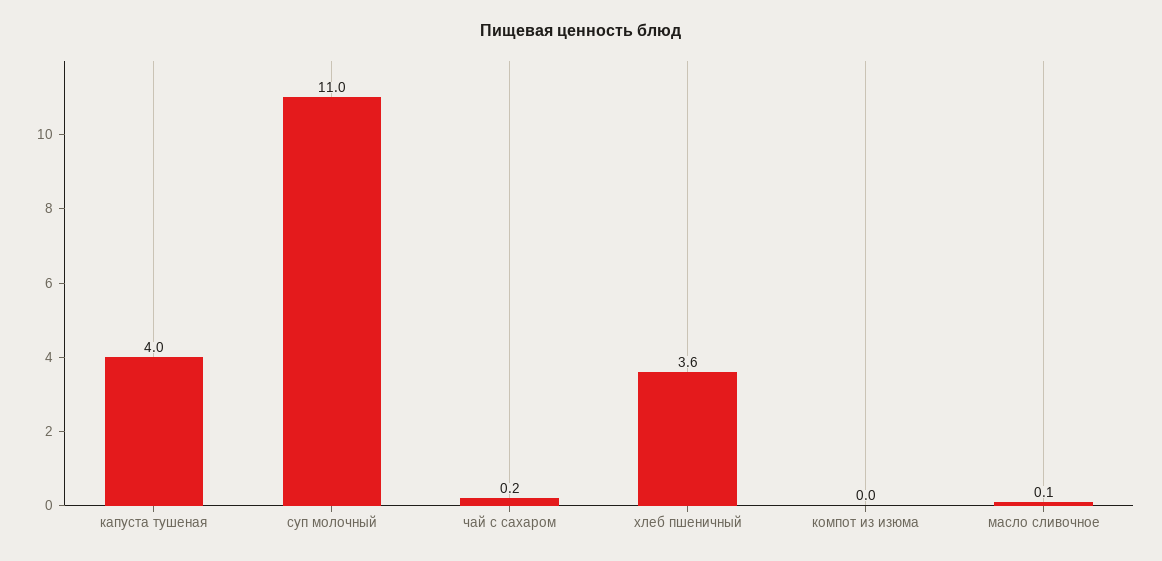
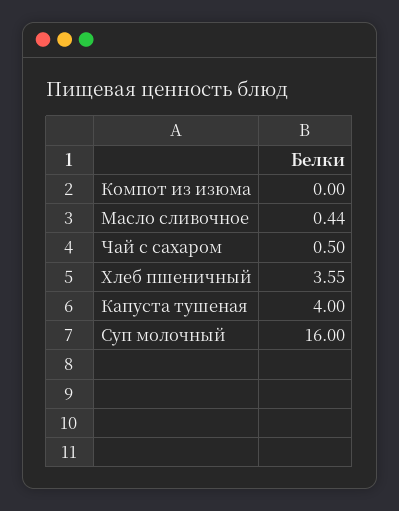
  {
    "капуста тушеная": 4,
-   "суп молочный": 11,
+   "суп молочный": 16,
-   "чай с сахаром": 0.2,
+   "чай с сахаром": 0.5,
    "хлеб пшеничный": 3.55,
    "компот из изюма": 0,
-   "масло сливочное": 0.1
+   "масло сливочное": 0.44
  }

